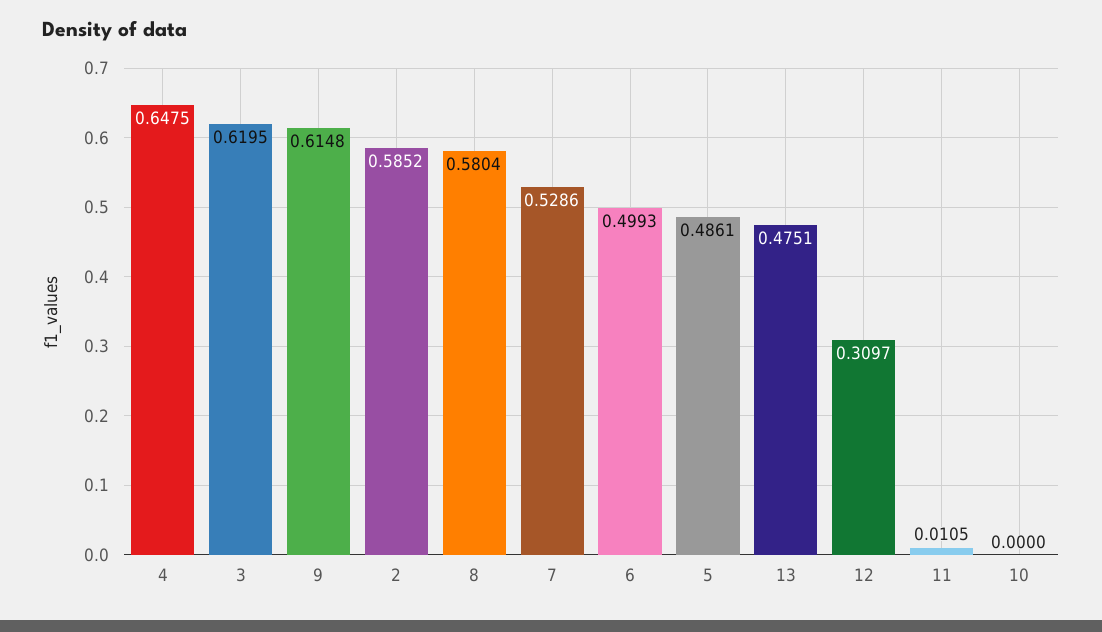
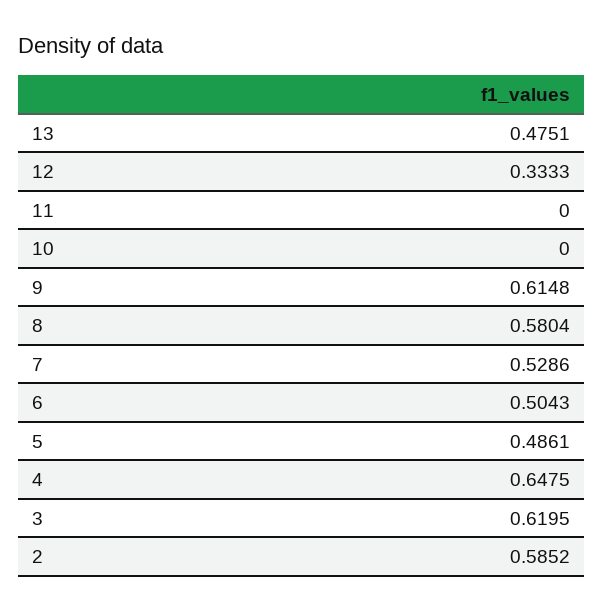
  {
    "4": 0.6475,
    "3": 0.6195,
    "9": 0.6148,
    "2": 0.5852,
    "8": 0.5804,
    "7": 0.5286,
-   "6": 0.4993,
+   "6": 0.5043,
    "5": 0.4861,
    "13": 0.4751,
-   "12": 0.3097,
+   "12": 0.3333,
-   "11": 0.0105,
+   "11": 0,
    "10": 0
  }

